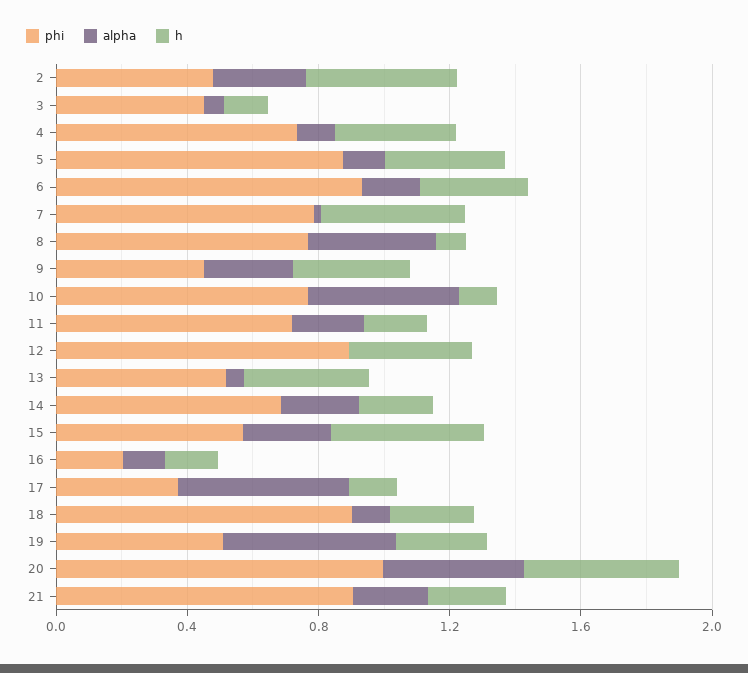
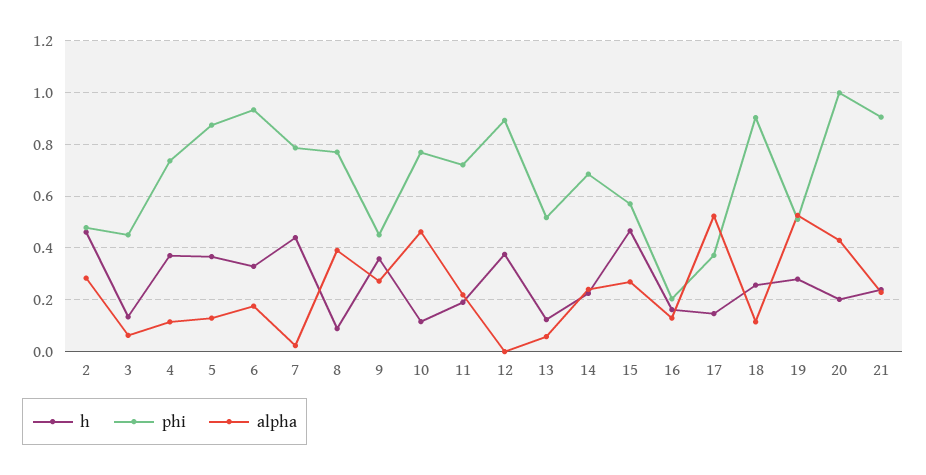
  {
    "phi": {
      "2": 0.475,
      "3": 0.45,
      "4": 0.725,
      "5": 0.875,
      "6": 0.925,
      "7": 0.775,
      "8": 0.775,
      "9": 0.45,
      "10": 0.775,
      "11": 0.725,
      "12": 0.9,
      "13": 0.525,
      "14": 0.675,
      "15": 0.575,
      "16": 0.2,
      "17": 0.375,
      "18": 0.9,
      "19": 0.5,
      "20": 1,
      "21": 0.9
    },
    "alpha": {
      "2": 0.275,
      "3": 0.05,
      "4": 0.125,
      "5": 0.125,
      "6": 0.175,
      "7": 0.025,
      "8": 0.4,
      "9": 0.275,
      "10": 0.45,
      "11": 0.225,
      "12": 0,
      "13": 0.05,
      "14": 0.25,
      "15": 0.275,
      "16": 0.125,
      "17": 0.525,
      "18": 0.125,
      "19": 0.525,
      "20": 0.425,
      "21": 0.225
    },
    "h": {
      "2": 0.45,
      "3": 0.125,
      "4": 0.375,
      "5": 0.375,
      "6": 0.325,
      "7": 0.45,
      "8": 0.1,
      "9": 0.35,
      "10": 0.125,
      "11": 0.2,
      "12": 0.375,
-     "13": 0.4,
+     "13": 0.125,
      "14": 0.225,
      "15": 0.475,
      "16": 0.15,
      "17": 0.15,
      "18": 0.25,
      "19": 0.275,
-     "20": 0.5,
+     "20": 0.2,
      "21": 0.25
    }
  }

